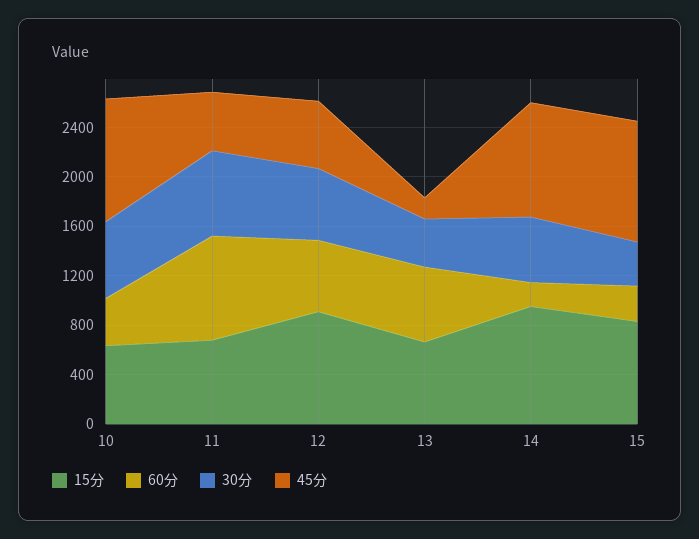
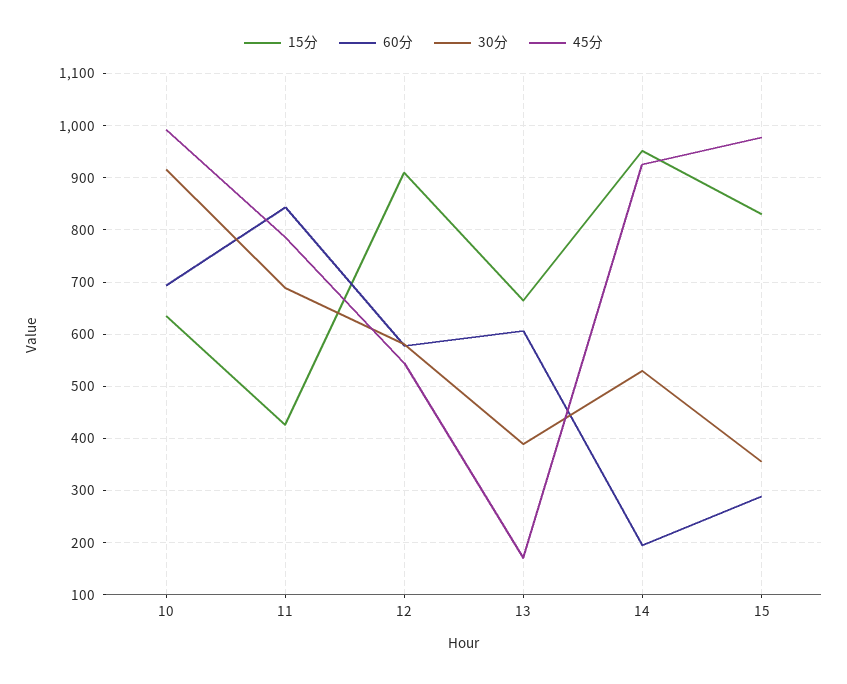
  {
    "15分": {
      "10": 640,
-     "11": 700,
+     "11": 420,
      "12": 920,
      "13": 660,
      "14": 960,
      "15": 840
    },
    "60分": {
-     "10": 400,
+     "10": 700,
      "11": 840,
      "12": 580,
      "13": 600,
      "14": 200,
      "15": 280
    },
    "30分": {
-     "10": 600,
+     "10": 920,
      "11": 680,
      "12": 580,
      "13": 380,
      "14": 520,
      "15": 360
    },
    "45分": {
      "10": 1000,
-     "11": 500,
+     "11": 780,
      "12": 540,
      "13": 180,
      "14": 920,
      "15": 980
    }
  }

